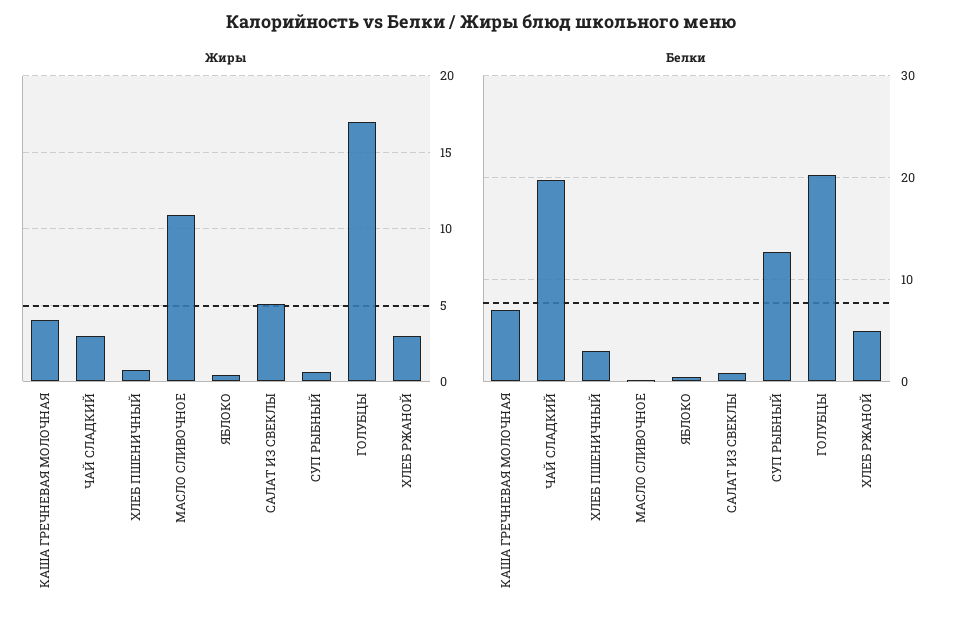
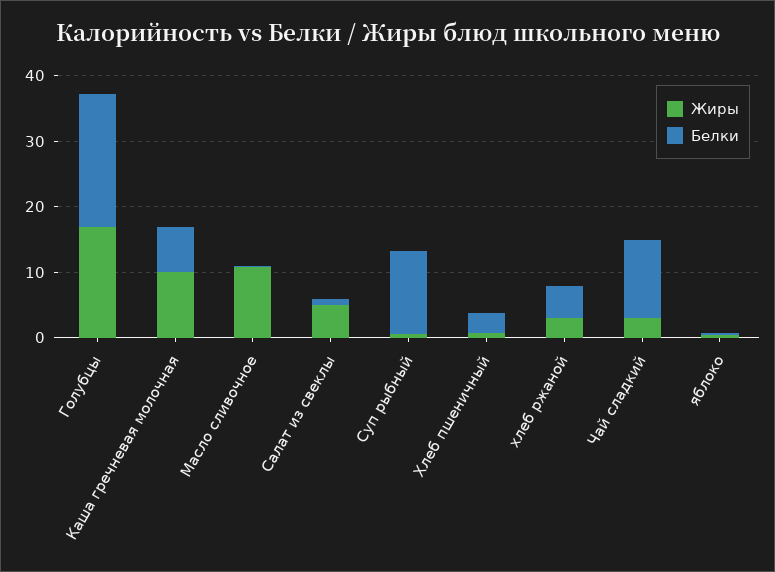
  {
    "Жиры": {
-     "КАША ГРЕЧНЕВАЯ МОЛОЧНАЯ": 4,
+     "КАША ГРЕЧНЕВАЯ МОЛОЧНАЯ": 10,
      "ЧАЙ СЛАДКИЙ": 3,
      "ХЛЕБ ПШЕНИЧНЫЙ": 1,
      "МАСЛО СЛИВОЧНОЕ": 11,
      "ЯБЛОКО": 0.5,
      "САЛАТ ИЗ СВЕКЛЫ": 5,
      "СУП РЫБНЫЙ": 0.5,
      "ГОЛУБЦЫ": 17,
      "ХЛЕБ РЖАНОЙ": 3
    },
    "Белки": {
      "КАША ГРЕЧНЕВАЯ МОЛОЧНАЯ": 7,
-     "ЧАЙ СЛАДКИЙ": 20,
+     "ЧАЙ СЛАДКИЙ": 12,
      "ХЛЕБ ПШЕНИЧНЫЙ": 3,
      "МАСЛО СЛИВОЧНОЕ": 0,
      "ЯБЛОКО": 0,
      "САЛАТ ИЗ СВЕКЛЫ": 1,
      "СУП РЫБНЫЙ": 13,
      "ГОЛУБЦЫ": 20,
      "ХЛЕБ РЖАНОЙ": 5
    }
  }

